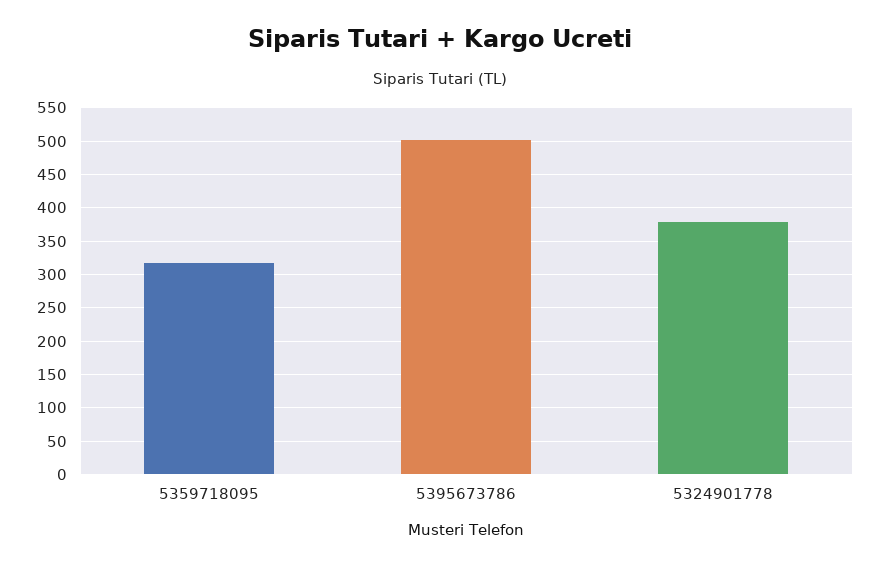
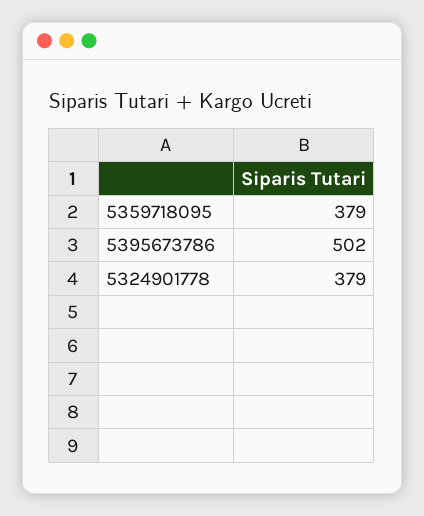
  {
-   "5359718095": 320,
+   "5359718095": 379,
    "5395673786": 502,
    "5324901778": 379
  }

